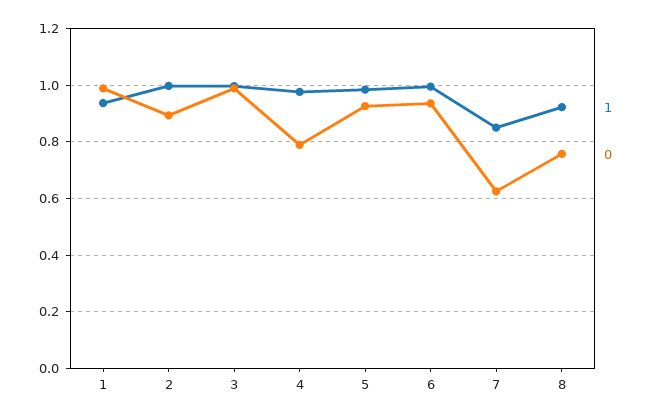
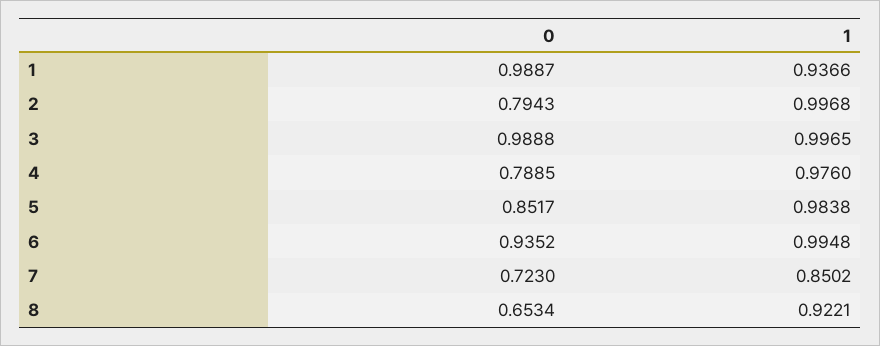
  {
    "1": {
      "1": 0.9366,
      "2": 0.9968,
      "3": 0.9965,
      "4": 0.976,
      "5": 0.9838,
      "6": 0.9948,
      "7": 0.8502,
      "8": 0.9221
    },
    "0": {
      "1": 0.9887,
-     "2": 0.9,
+     "2": 0.7943,
      "3": 0.9888,
      "4": 0.7885,
-     "5": 0.925,
+     "5": 0.8517,
      "6": 0.9352,
-     "7": 0.625,
+     "7": 0.723,
-     "8": 0.75
+     "8": 0.6534
    }
  }

